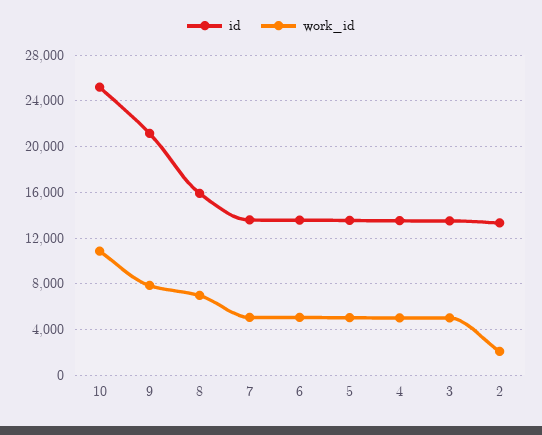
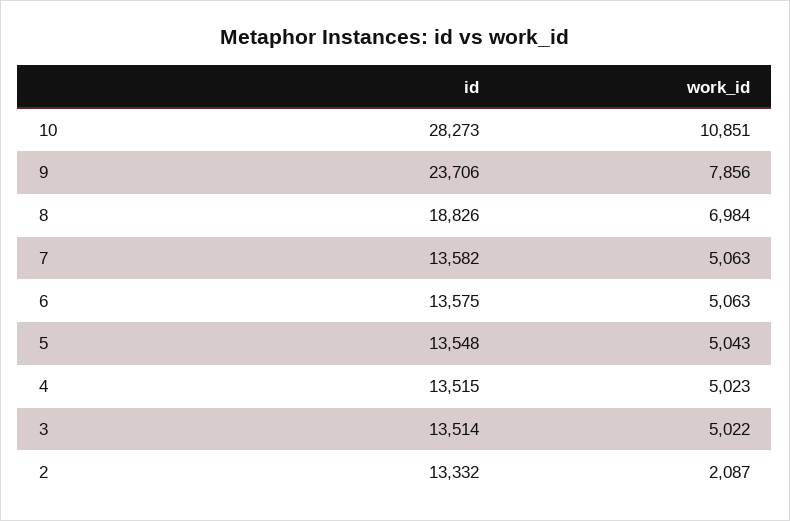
  {
    "id": {
-     "10": 25000,
+     "10": 28273,
-     "9": 21000,
+     "9": 23706,
-     "8": 16000,
+     "8": 18826,
      "7": 13582,
      "6": 13575,
      "5": 13548,
      "4": 13515,
      "3": 13514,
      "2": 13332
    },
    "work_id": {
      "10": 10851,
      "9": 7856,
      "8": 6984,
      "7": 5063,
      "6": 5063,
      "5": 5043,
      "4": 5023,
      "3": 5022,
      "2": 2087
    }
  }

